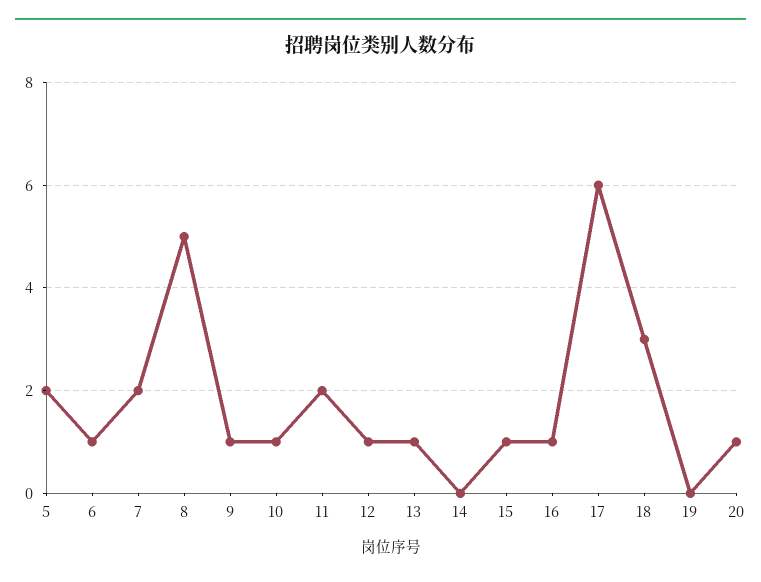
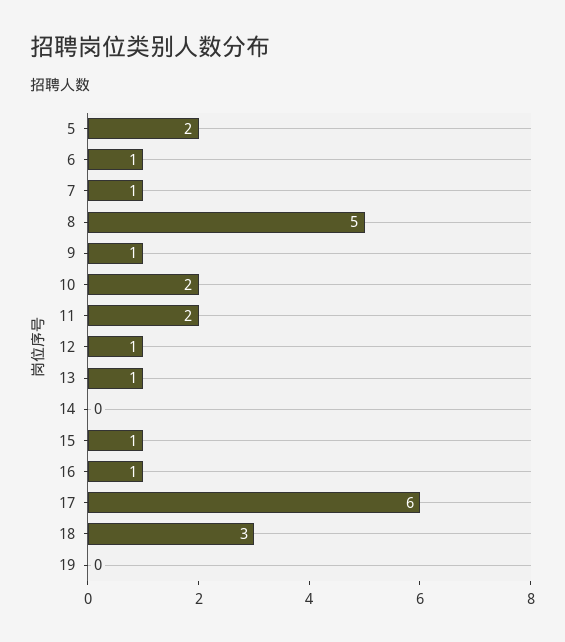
  {
    "5": 2,
    "6": 1,
-   "7": 2,
+   "7": 1,
    "8": 5,
    "9": 1,
-   "10": 1,
+   "10": 2,
    "11": 2,
    "12": 1,
    "13": 1,
    "14": 0,
    "15": 1,
    "16": 1,
    "17": 6,
    "18": 3,
-   "19": 0,
+   "19": 0
-   "20": 1
  }

